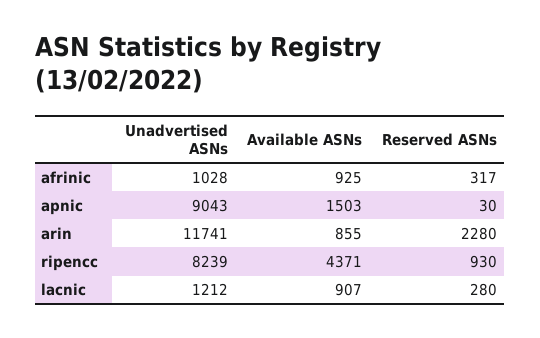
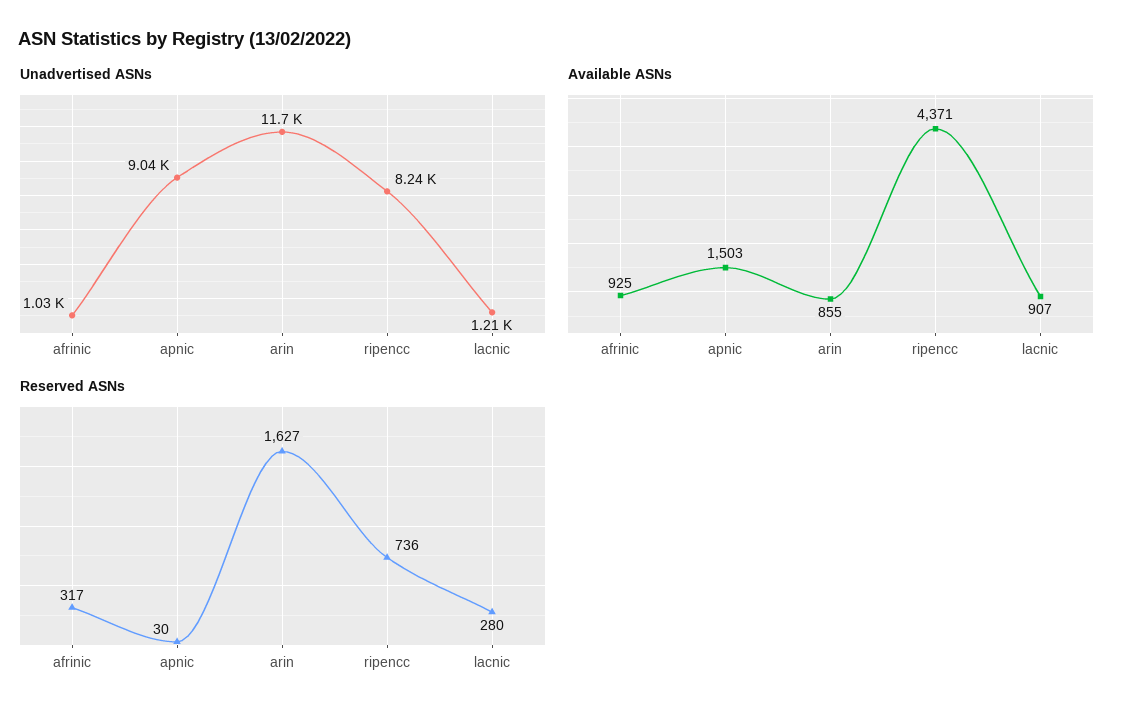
  {
    "Unadvertised ASNs": {
      "afrinic": 1028,
      "apnic": 9043,
      "arin": 11741,
      "ripencc": 8239,
      "lacnic": 1212
    },
    "Available ASNs": {
      "afrinic": 925,
      "apnic": 1503,
      "arin": 855,
      "ripencc": 4371,
      "lacnic": 907
    },
    "Reserved ASNs": {
      "afrinic": 317,
      "apnic": 30,
-     "arin": 2280,
+     "arin": 1627,
-     "ripencc": 930,
+     "ripencc": 736,
      "lacnic": 280
    }
  }

